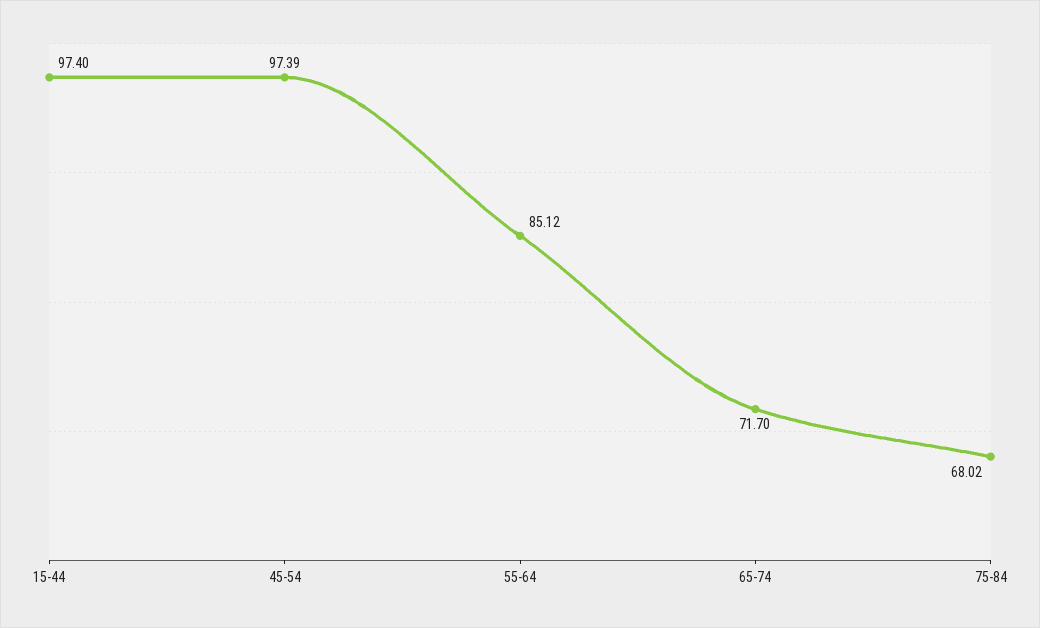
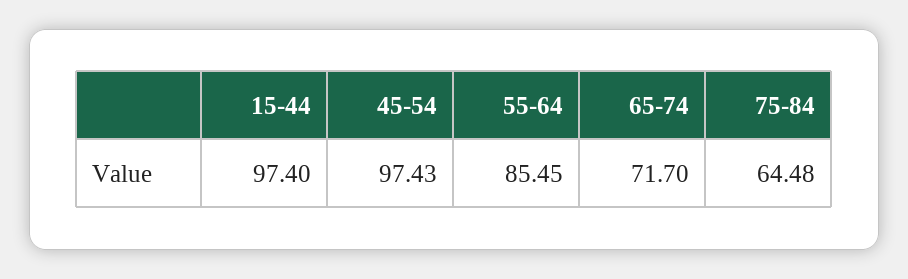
  {
    "15-44": 97.4,
-   "45-54": 97.39,
+   "45-54": 97.43,
-   "55-64": 85.12,
+   "55-64": 85.45,
    "65-74": 71.7,
-   "75-84": 68.02
+   "75-84": 64.48
  }

